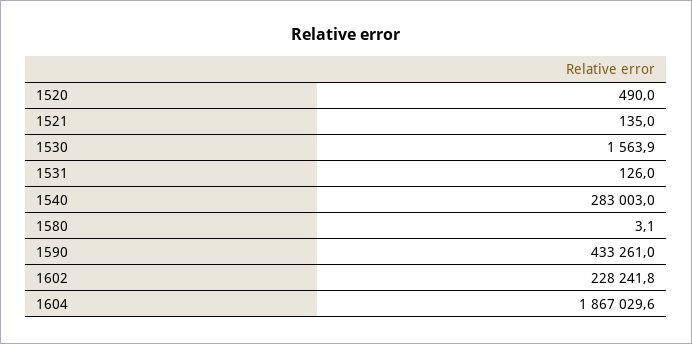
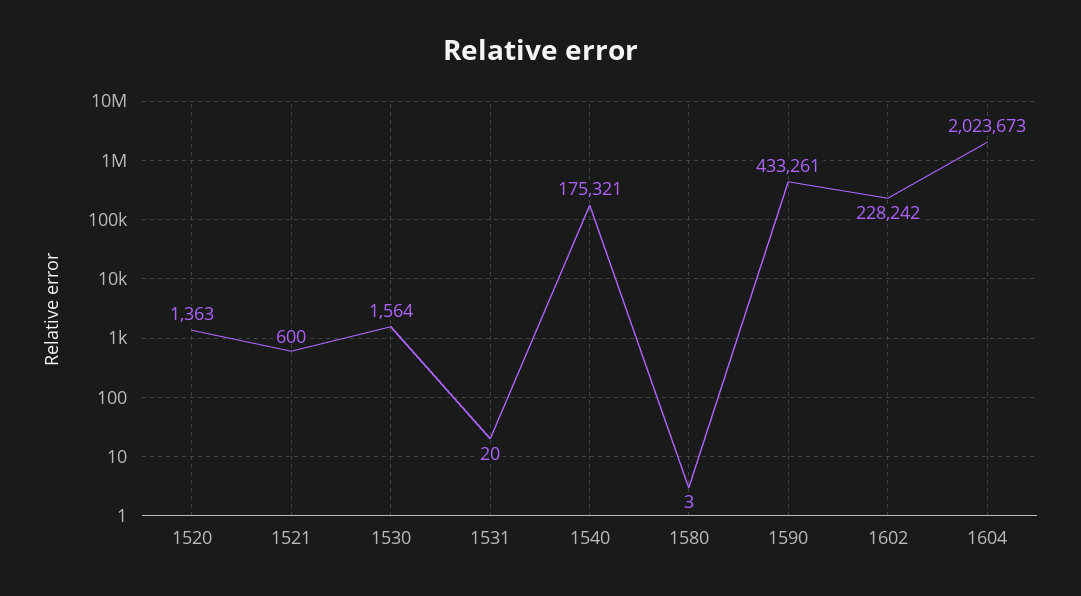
  {
-   "1520": 490,
+   "1520": 1363,
-   "1521": 135,
+   "1521": 600,
    "1530": 1563.9,
-   "1531": 126,
+   "1531": 20,
-   "1540": 283003,
+   "1540": 175321,
    "1580": 3.1,
    "1590": 433261,
    "1602": 228241.8,
-   "1604": 1867029.6
+   "1604": 2023673
  }

